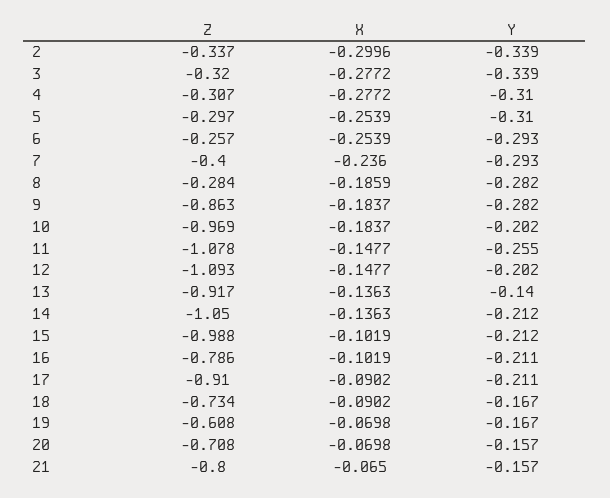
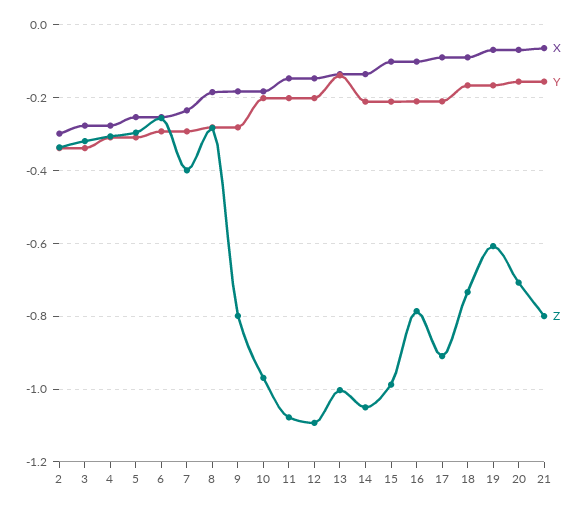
  {
    "Z": {
      "2": -0.337,
      "3": -0.32,
      "4": -0.307,
      "5": -0.297,
      "6": -0.257,
      "7": -0.4,
      "8": -0.284,
-     "9": -0.863,
+     "9": -0.8,
      "10": -0.969,
      "11": -1.078,
      "12": -1.093,
-     "13": -0.917,
+     "13": -1,
      "14": -1.05,
      "15": -0.988,
      "16": -0.786,
      "17": -0.91,
      "18": -0.734,
      "19": -0.608,
      "20": -0.708,
      "21": -0.8
    },
    "X": {
      "2": -0.2996,
      "3": -0.2772,
      "4": -0.2772,
      "5": -0.2539,
      "6": -0.2539,
      "7": -0.236,
      "8": -0.1859,
      "9": -0.1837,
      "10": -0.1837,
      "11": -0.1477,
      "12": -0.1477,
      "13": -0.1363,
      "14": -0.1363,
      "15": -0.1019,
      "16": -0.1019,
      "17": -0.0902,
      "18": -0.0902,
      "19": -0.0698,
      "20": -0.0698,
      "21": -0.065
    },
    "Y": {
      "2": -0.339,
      "3": -0.339,
      "4": -0.31,
      "5": -0.31,
      "6": -0.293,
      "7": -0.293,
      "8": -0.282,
      "9": -0.282,
      "10": -0.202,
-     "11": -0.255,
+     "11": -0.2,
      "12": -0.202,
      "13": -0.14,
      "14": -0.212,
      "15": -0.212,
      "16": -0.211,
      "17": -0.211,
      "18": -0.167,
      "19": -0.167,
      "20": -0.157,
      "21": -0.157
    }
  }

